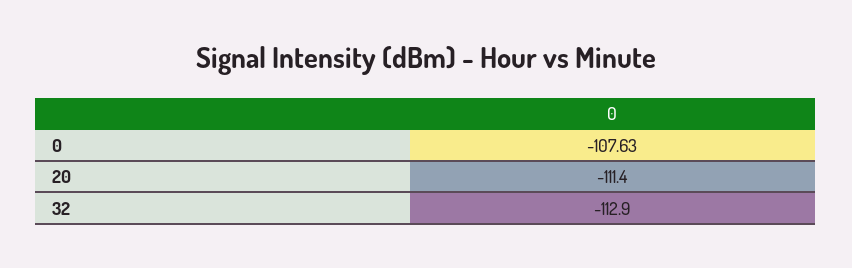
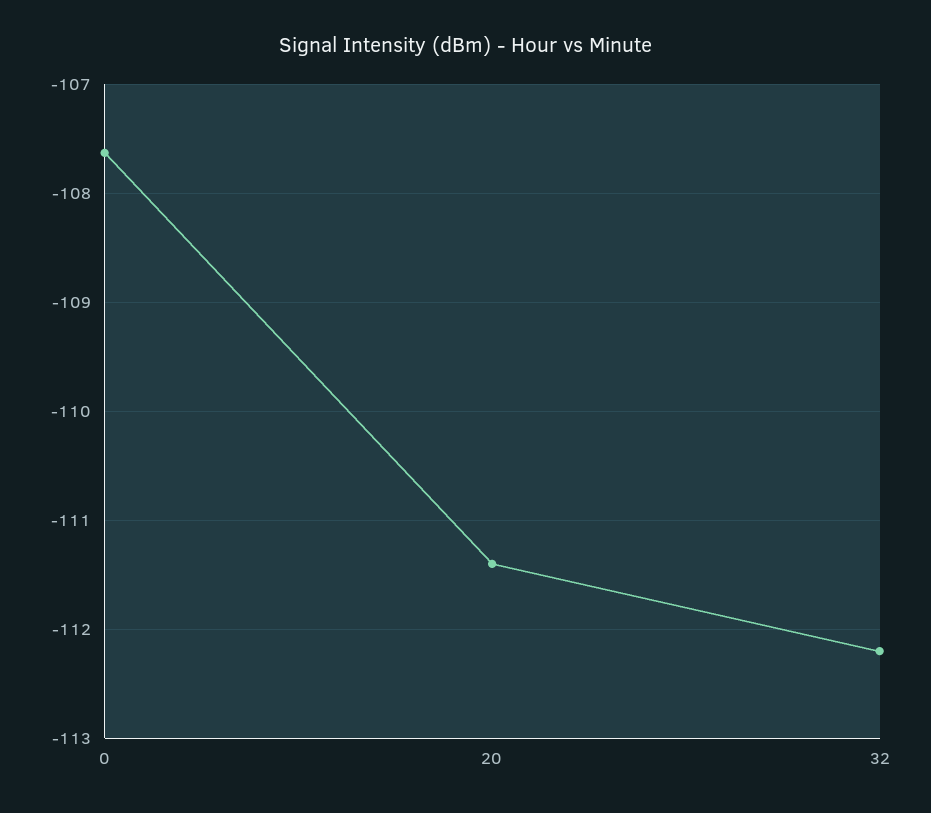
  {
    "0": -107.63,
    "20": -111.4,
-   "32": -112.9
+   "32": -112.2
  }

